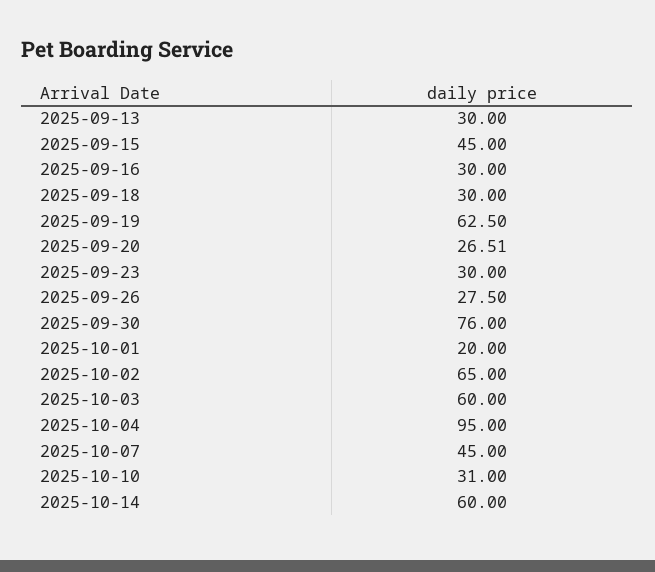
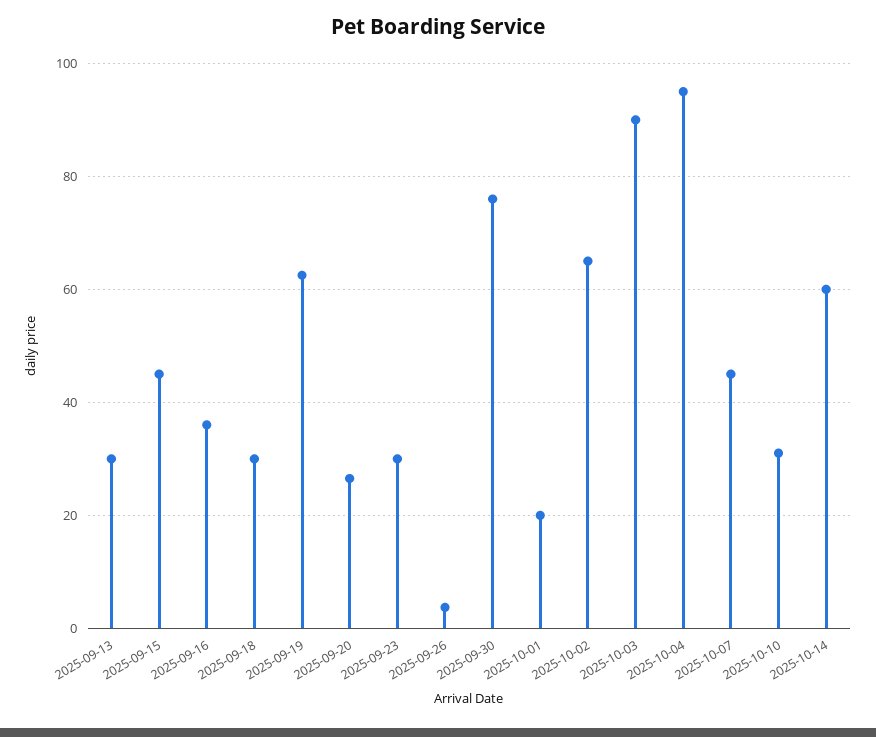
  {
    "2025-09-13": 30,
    "2025-09-15": 45,
-   "2025-09-16": 30,
+   "2025-09-16": 36,
    "2025-09-18": 30,
    "2025-09-19": 62.5,
    "2025-09-20": 26.51,
    "2025-09-23": 30,
-   "2025-09-26": 27.5,
+   "2025-09-26": 4,
    "2025-09-30": 76,
    "2025-10-01": 20,
    "2025-10-02": 65,
-   "2025-10-03": 60,
+   "2025-10-03": 90,
    "2025-10-04": 95,
    "2025-10-07": 45,
    "2025-10-10": 31,
    "2025-10-14": 60
  }

